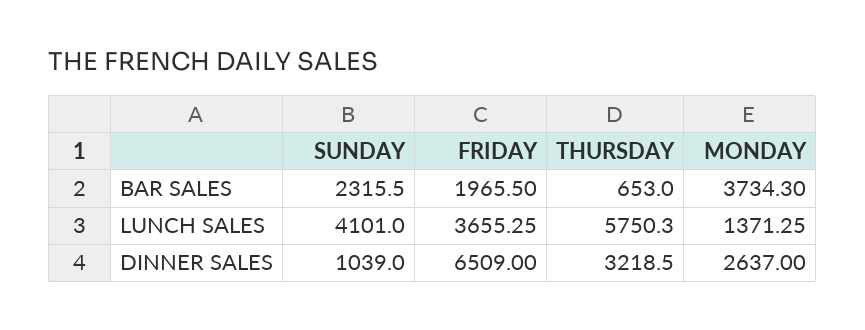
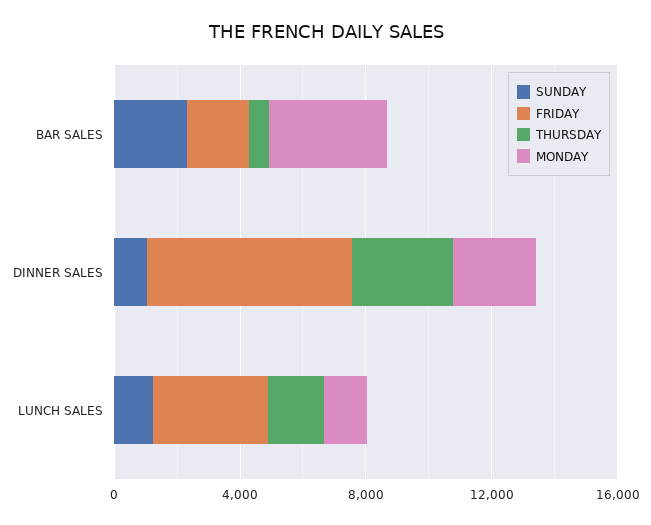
  {
    "SUNDAY": {
      "BAR SALES": 2315.5,
-     "LUNCH SALES": 4101,
+     "LUNCH SALES": 1000,
      "DINNER SALES": 1039
    },
    "FRIDAY": {
      "BAR SALES": 1965.5,
      "LUNCH SALES": 3655.25,
      "DINNER SALES": 6509
    },
    "THURSDAY": {
      "BAR SALES": 653,
-     "LUNCH SALES": 5750.3,
+     "LUNCH SALES": 2000,
      "DINNER SALES": 3218.5
    },
    "MONDAY": {
      "BAR SALES": 3734.3,
      "LUNCH SALES": 1371.25,
      "DINNER SALES": 2637
    }
  }

